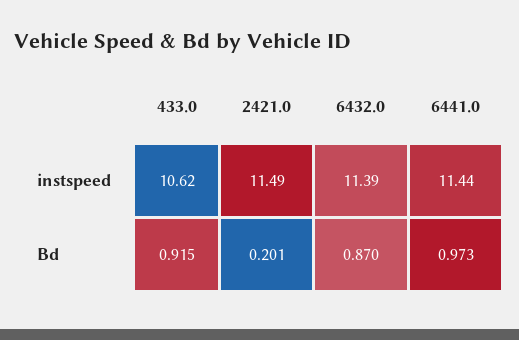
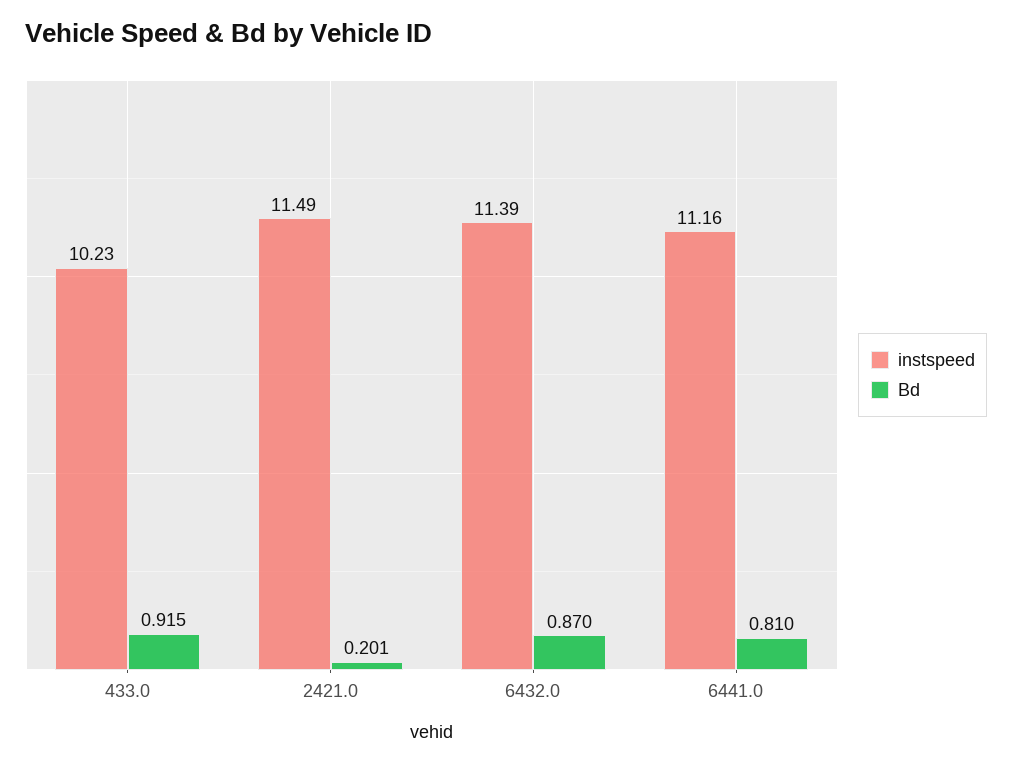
  {
    "instspeed": {
-     "433.0": 10.62,
+     "433.0": 10.23,
      "2421.0": 11.49,
      "6432.0": 11.39,
-     "6441.0": 11.44
+     "6441.0": 11.16
    },
    "Bd": {
      "433.0": 0.915,
      "2421.0": 0.201,
      "6432.0": 0.87,
-     "6441.0": 0.973
+     "6441.0": 0.81
    }
  }

